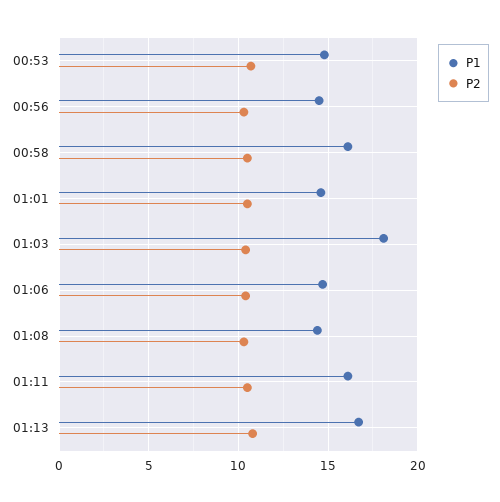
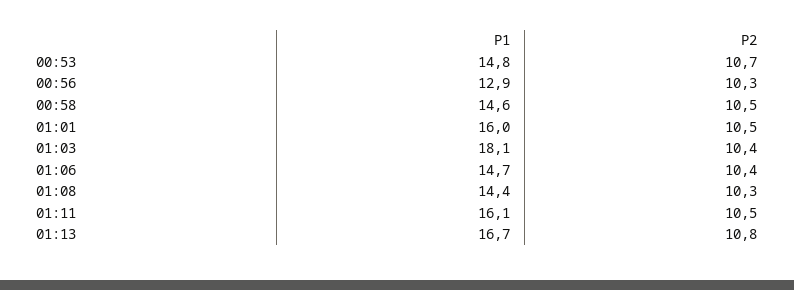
  {
    "P1": {
      "00:53": 14.8,
-     "00:56": 14.5,
+     "00:56": 12.9,
-     "00:58": 16,
+     "00:58": 14.6,
-     "01:01": 14.5,
+     "01:01": 16,
      "01:03": 18.1,
      "01:06": 14.7,
      "01:08": 14.4,
      "01:11": 16.1,
      "01:13": 16.7
    },
    "P2": {
      "00:53": 10.7,
      "00:56": 10.3,
      "00:58": 10.5,
      "01:01": 10.5,
      "01:03": 10.4,
      "01:06": 10.4,
      "01:08": 10.3,
      "01:11": 10.5,
      "01:13": 10.8
    }
  }

